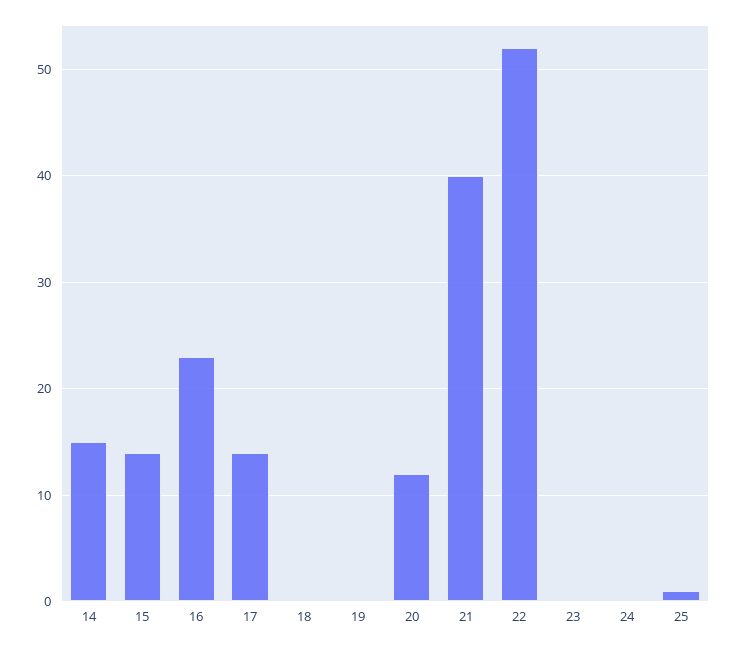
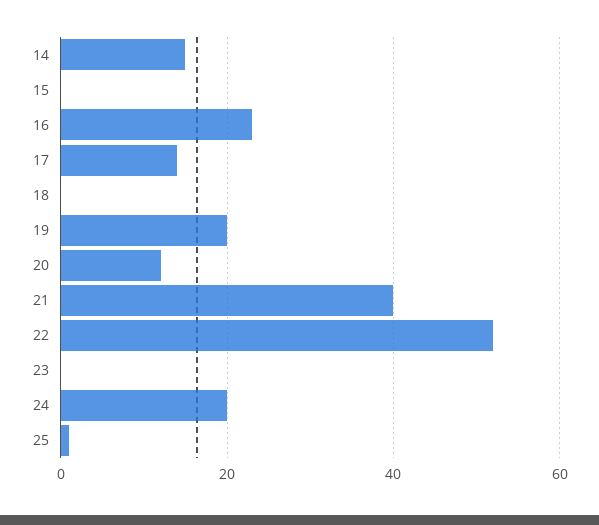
  {
    "14": 15,
-   "15": 14,
+   "15": 0,
    "16": 23,
    "17": 14,
    "18": 0,
-   "19": 0,
+   "19": 20,
    "20": 12,
    "21": 40,
    "22": 52,
    "23": 0,
-   "24": 0,
+   "24": 20,
    "25": 1
  }

